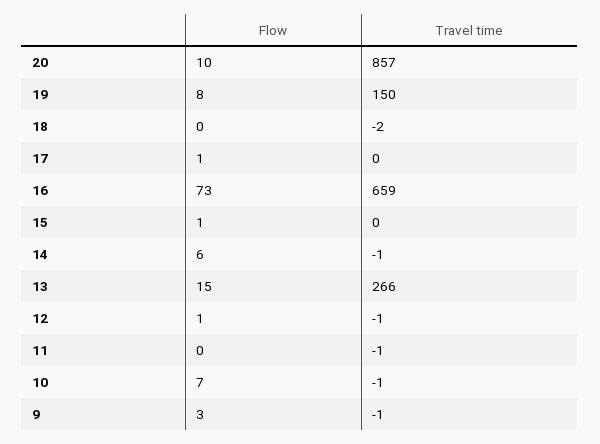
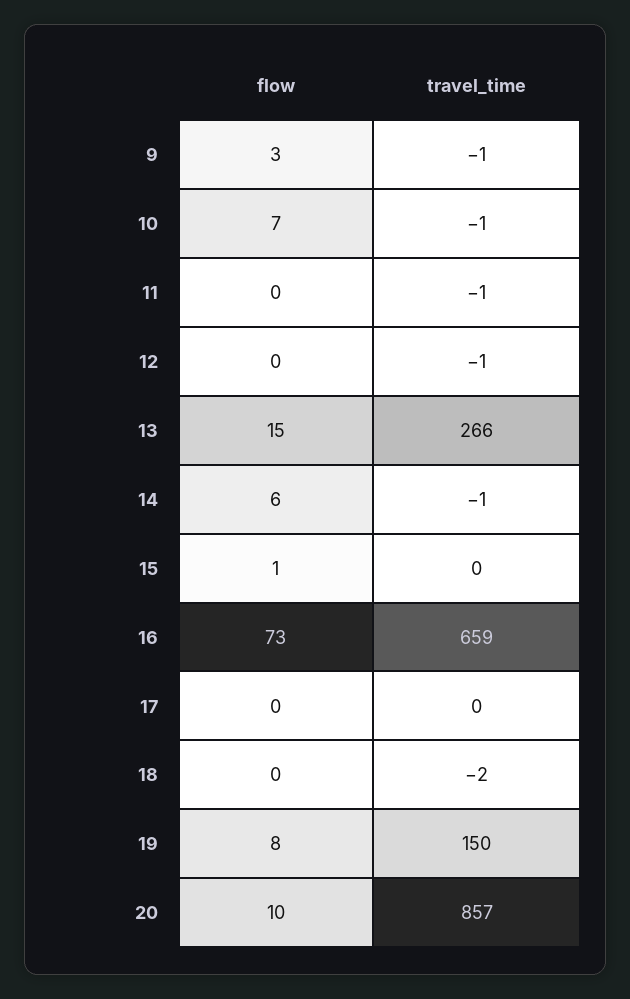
  {
    "Flow": {
      "20": 10,
      "19": 8,
      "18": 0,
-     "17": 1,
+     "17": 0,
      "16": 73,
      "15": 1,
      "14": 6,
      "13": 15,
-     "12": 1,
+     "12": 0,
      "11": 0,
      "10": 7,
      "9": 3
    },
    "Travel time": {
      "20": 857,
      "19": 150,
      "18": -2,
      "17": 0,
      "16": 659,
      "15": 0,
      "14": -1,
      "13": 266,
      "12": -1,
      "11": -1,
      "10": -1,
      "9": -1
    }
  }

